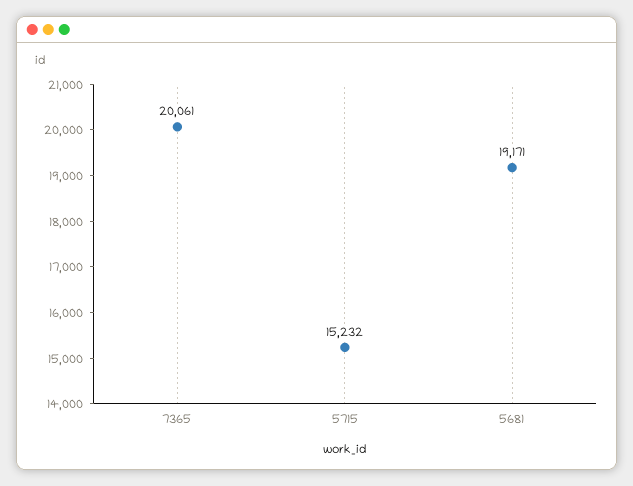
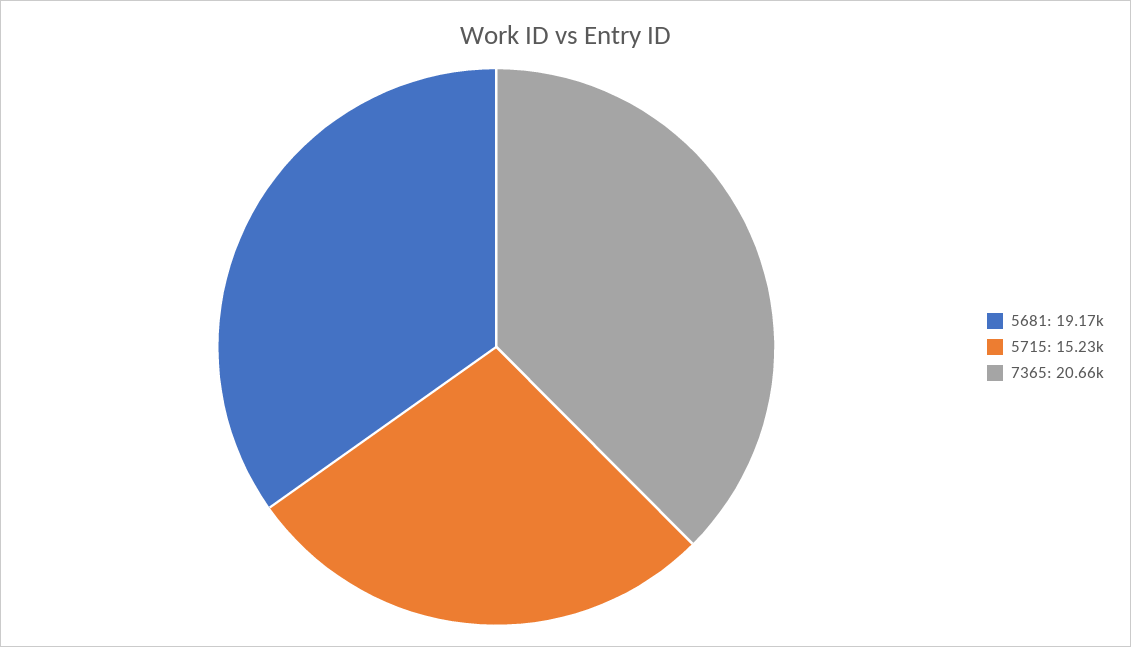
  {
-   "7365": 20061,
+   "7365": 20660,
    "5715": 15232,
    "5681": 19171
  }

